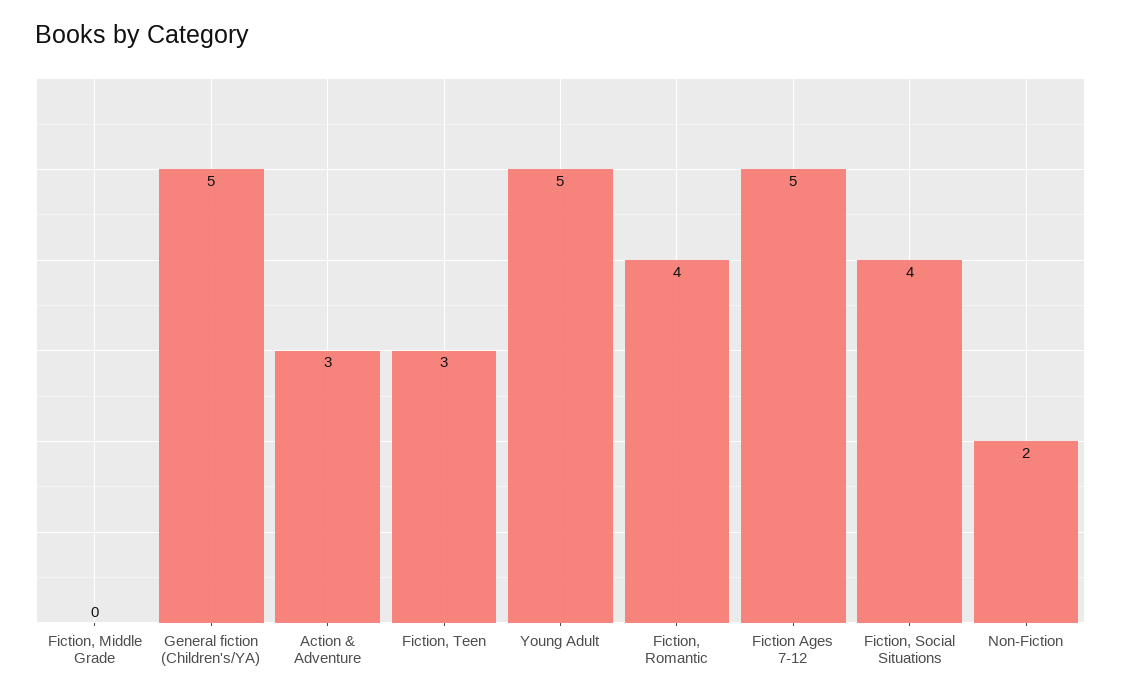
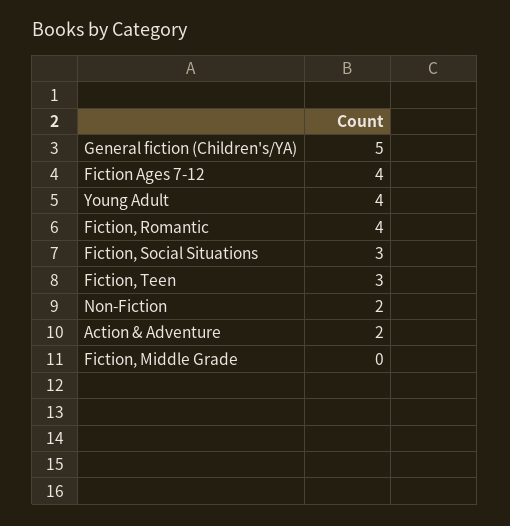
  {
    "Fiction, Middle Grade": 0,
    "General fiction (Children's/YA)": 5,
-   "Action & Adventure": 3,
+   "Action & Adventure": 2,
    "Fiction, Teen": 3,
-   "Young Adult": 5,
+   "Young Adult": 4,
    "Fiction, Romantic": 4,
-   "Fiction Ages 7-12": 5,
+   "Fiction Ages 7-12": 4,
-   "Fiction, Social Situations": 4,
+   "Fiction, Social Situations": 3,
    "Non-Fiction": 2
  }

